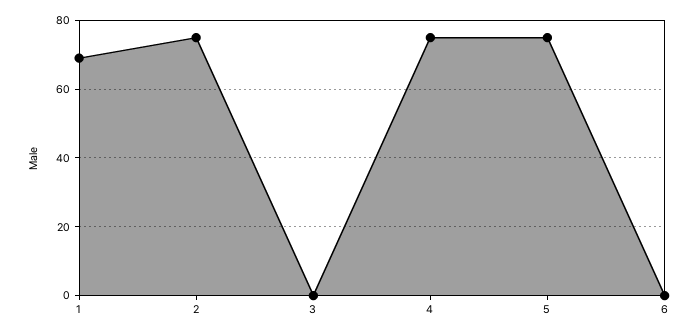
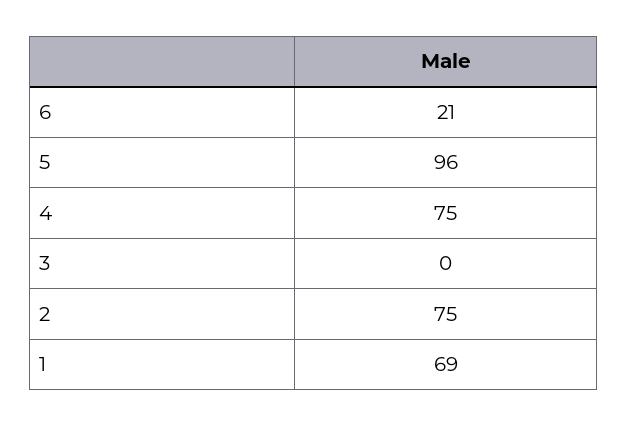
  {
    "1": 69,
    "2": 75,
    "3": 0,
    "4": 75,
-   "5": 75,
+   "5": 96,
-   "6": 0
+   "6": 21
  }

